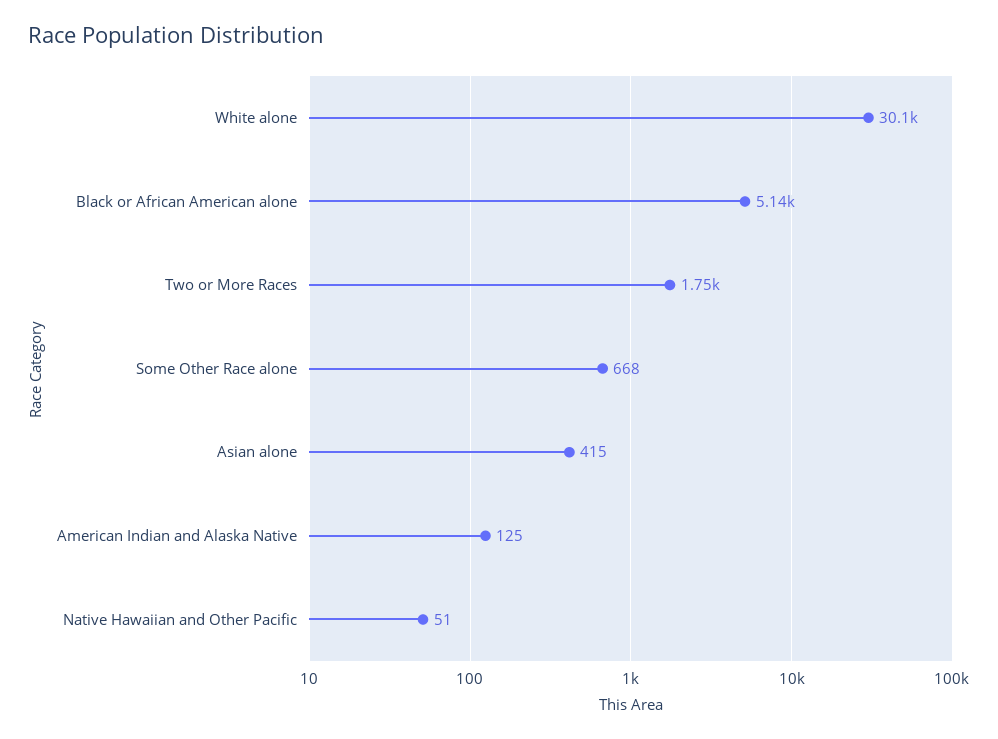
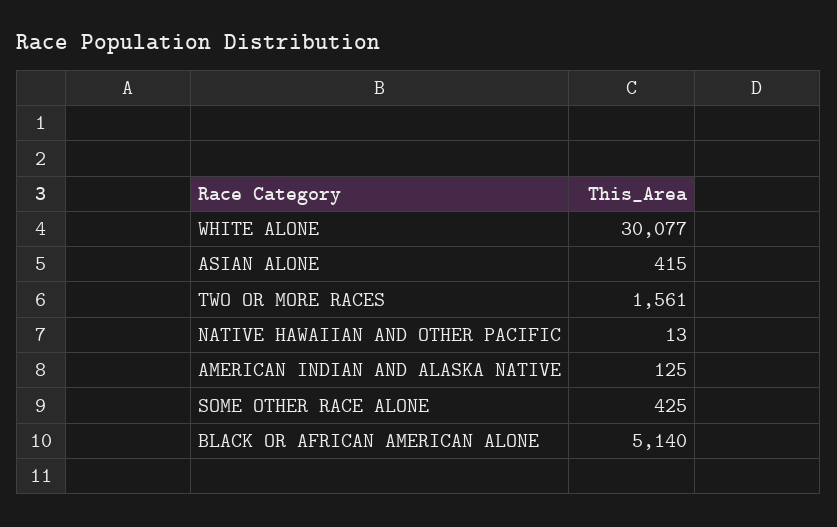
  {
    "White alone": 30077,
    "Black or African American alone": 5140,
-   "Two or More Races": 1750,
+   "Two or More Races": 1561,
-   "Some Other Race alone": 668,
+   "Some Other Race alone": 425,
    "Asian alone": 415,
    "American Indian and Alaska Native": 125,
-   "Native Hawaiian and Other Pacific": 51
+   "Native Hawaiian and Other Pacific": 13
  }

